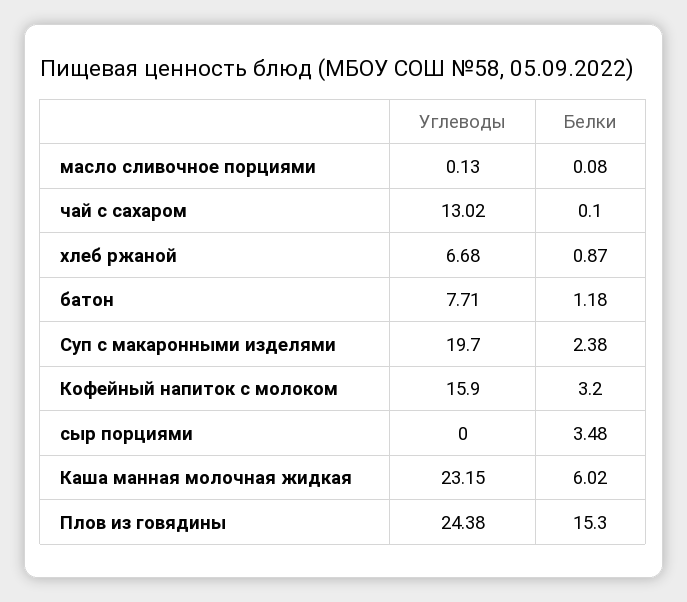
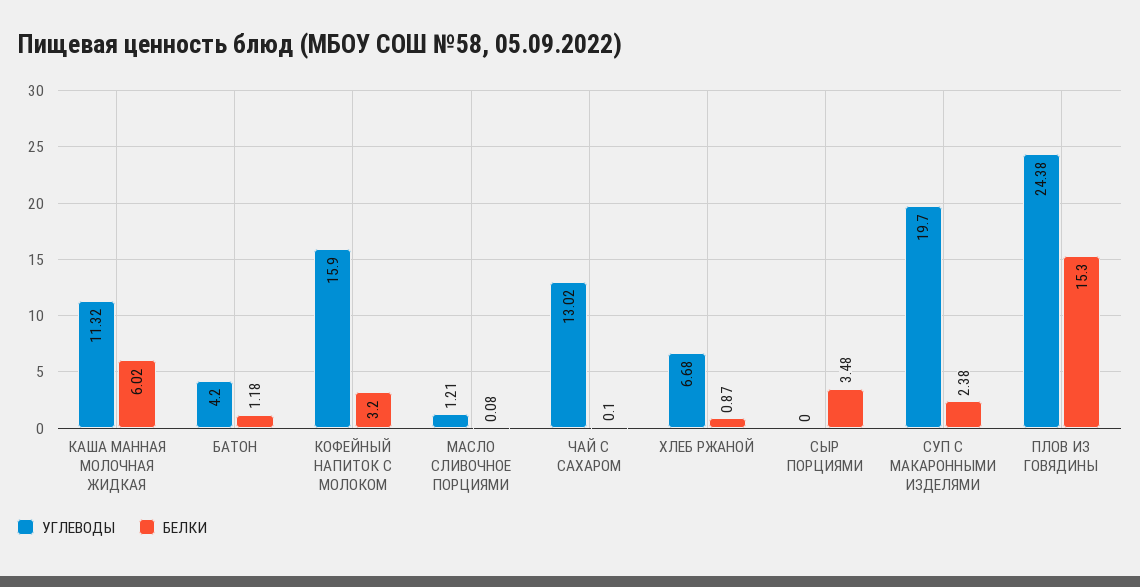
  {
    "Углеводы": {
-     "масло сливочное порциями": 0.13,
+     "масло сливочное порциями": 1.21,
      "чай с сахаром": 13.02,
      "хлеб ржаной": 6.68,
-     "батон": 7.71,
+     "батон": 4.2,
      "Суп с макаронными изделями": 19.7,
      "Кофейный напиток с молоком": 15.9,
      "сыр порциями": 0,
-     "Каша манная молочная жидкая": 23.15,
+     "Каша манная молочная жидкая": 11.32,
      "Плов из говядины": 24.38
    },
    "Белки": {
      "масло сливочное порциями": 0.08,
      "чай с сахаром": 0.1,
      "хлеб ржаной": 0.87,
      "батон": 1.18,
      "Суп с макаронными изделями": 2.38,
      "Кофейный напиток с молоком": 3.2,
      "сыр порциями": 3.48,
      "Каша манная молочная жидкая": 6.02,
      "Плов из говядины": 15.3
    }
  }

